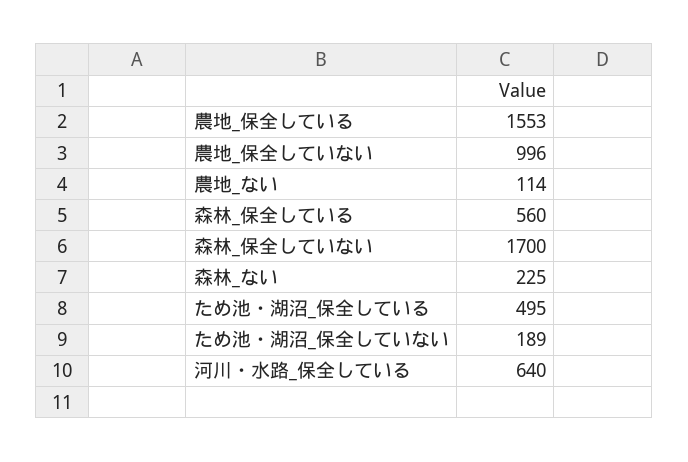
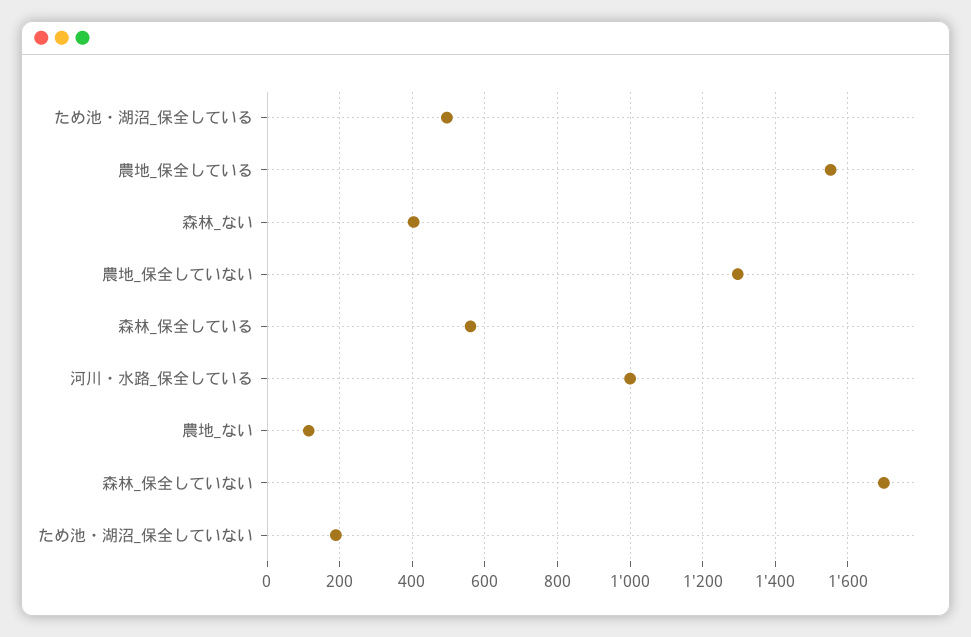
  {
    "農地_保全している": 1553,
-   "農地_保全していない": 996,
+   "農地_保全していない": 1300,
    "農地_ない": 114,
    "森林_保全している": 560,
    "森林_保全していない": 1700,
-   "森林_ない": 225,
+   "森林_ない": 400,
    "ため池・湖沼_保全している": 495,
    "ため池・湖沼_保全していない": 189,
-   "河川・水路_保全している": 640
+   "河川・水路_保全している": 1000
  }

